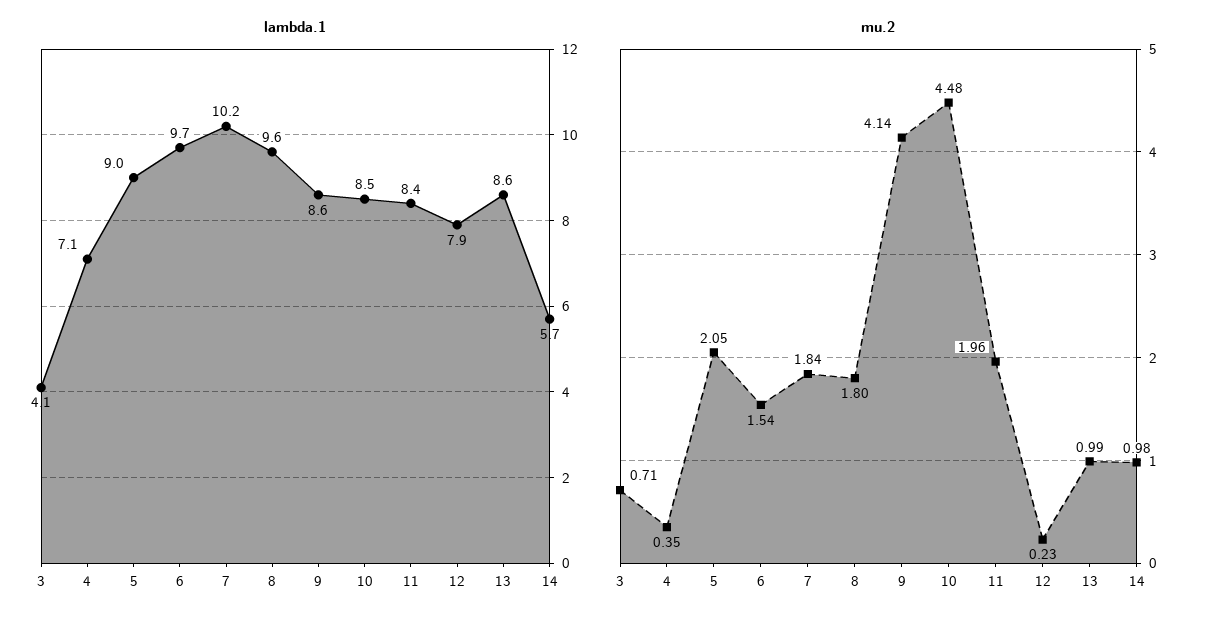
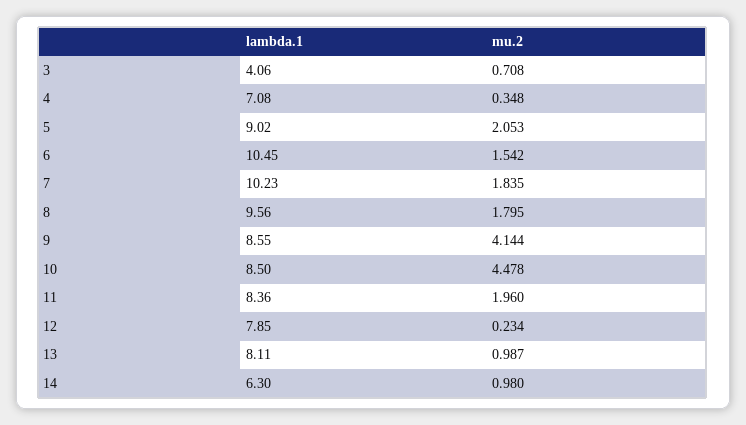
  {
    "lambda.1": {
      "3": 4.06,
      "4": 7.08,
      "5": 9.02,
-     "6": 9.7,
+     "6": 10.45,
      "7": 10.23,
      "8": 9.56,
      "9": 8.55,
      "10": 8.5,
      "11": 8.36,
      "12": 7.85,
-     "13": 8.6,
+     "13": 8.11,
-     "14": 5.7
+     "14": 6.3
    },
    "mu.2": {
      "3": 0.708,
      "4": 0.348,
      "5": 2.053,
      "6": 1.542,
      "7": 1.835,
      "8": 1.795,
      "9": 4.144,
      "10": 4.478,
      "11": 1.96,
      "12": 0.234,
      "13": 0.987,
      "14": 0.98
    }
  }

